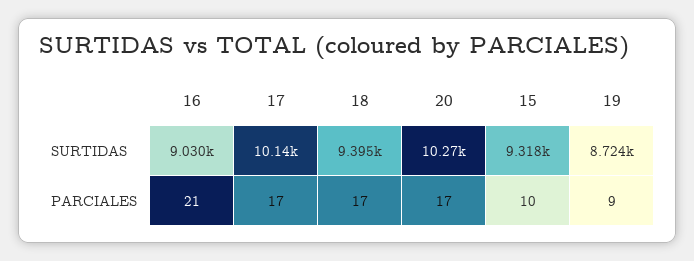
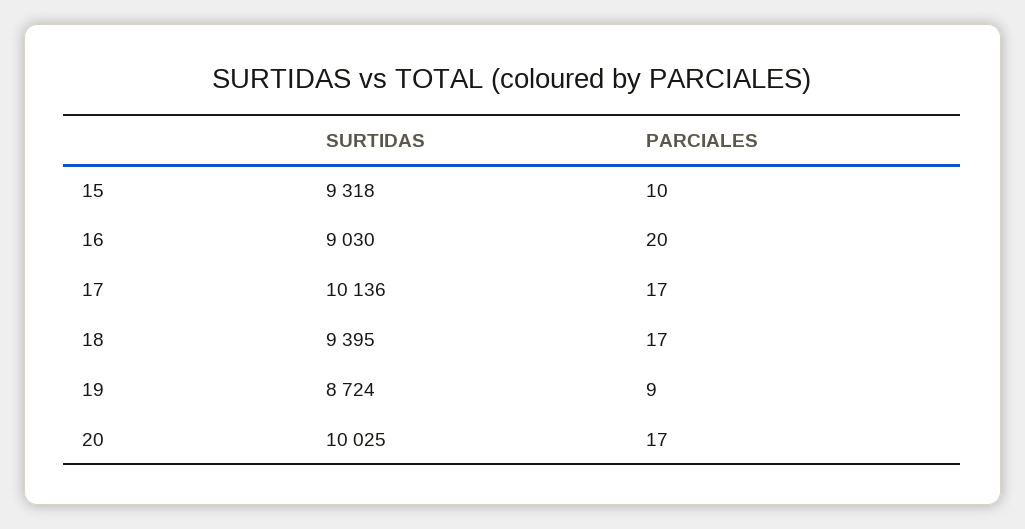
  {
    "16": {
      "SURTIDAS": 9030,
-     "PARCIALES": 21
+     "PARCIALES": 20
    },
    "17": {
      "SURTIDAS": 10136,
      "PARCIALES": 17
    },
    "18": {
      "SURTIDAS": 9395,
      "PARCIALES": 17
    },
    "20": {
-     "SURTIDAS": 10270,
+     "SURTIDAS": 10025,
      "PARCIALES": 17
    },
    "15": {
      "SURTIDAS": 9318,
      "PARCIALES": 10
    },
    "19": {
      "SURTIDAS": 8724,
      "PARCIALES": 9
    }
  }

